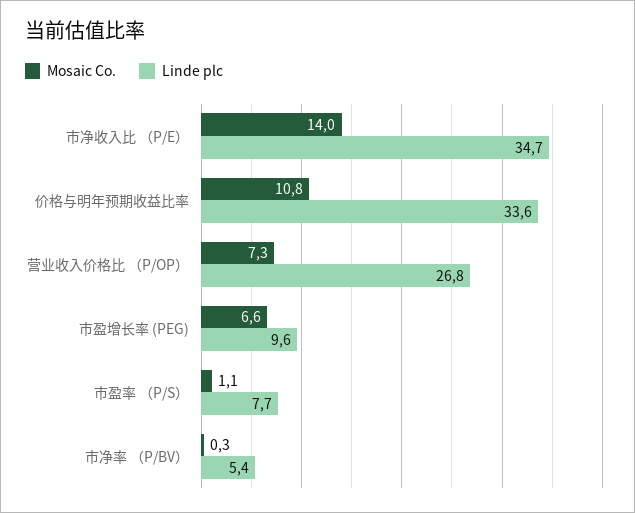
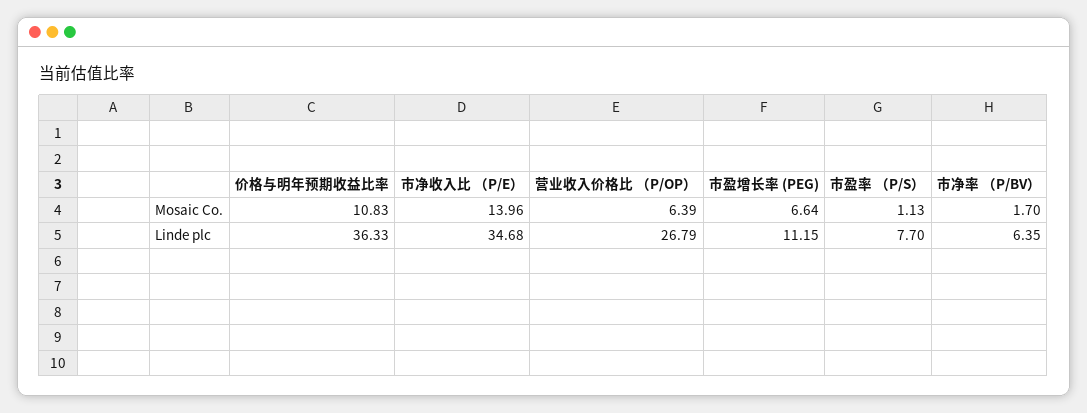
  {
    "Mosaic Co.": {
      "市净收入比 （P/E）": 13.96,
      "价格与明年预期收益比率": 10.83,
-     "营业收入价格比 （P/OP）": 7.3,
+     "营业收入价格比 （P/OP）": 6.39,
      "市盈增长率 (PEG)": 6.64,
      "市盈率 （P/S）": 1.13,
-     "市净率 （P/BV）": 0.3
+     "市净率 （P/BV）": 1.7
    },
    "Linde plc": {
      "市净收入比 （P/E）": 34.68,
-     "价格与明年预期收益比率": 33.6,
+     "价格与明年预期收益比率": 36.33,
      "营业收入价格比 （P/OP）": 26.79,
-     "市盈增长率 (PEG)": 9.6,
+     "市盈增长率 (PEG)": 11.15,
      "市盈率 （P/S）": 7.7,
-     "市净率 （P/BV）": 5.4
+     "市净率 （P/BV）": 6.35
    }
  }

